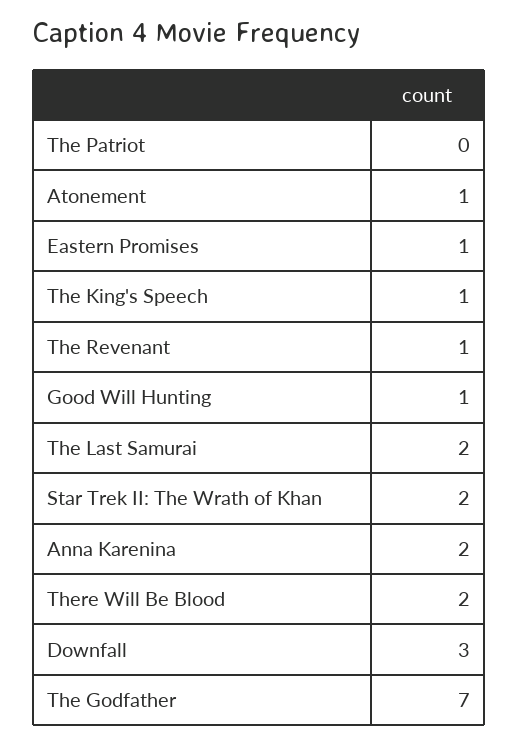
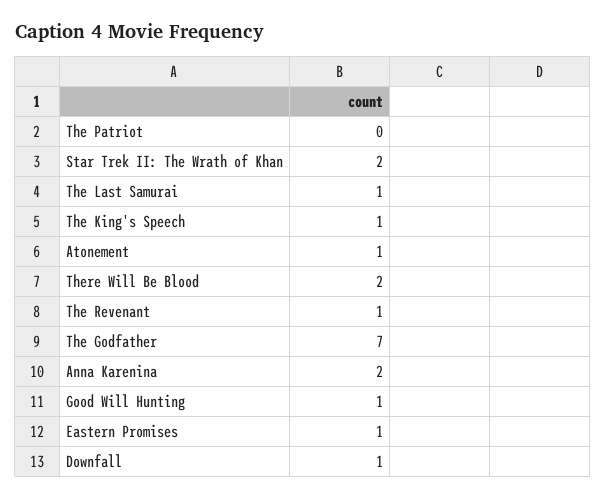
  {
    "The Patriot": 0,
    "Atonement": 1,
    "Eastern Promises": 1,
    "The King's Speech": 1,
    "The Revenant": 1,
    "Good Will Hunting": 1,
-   "The Last Samurai": 2,
+   "The Last Samurai": 1,
    "Star Trek II: The Wrath of Khan": 2,
    "Anna Karenina": 2,
    "There Will Be Blood": 2,
-   "Downfall": 3,
+   "Downfall": 1,
    "The Godfather": 7
  }

